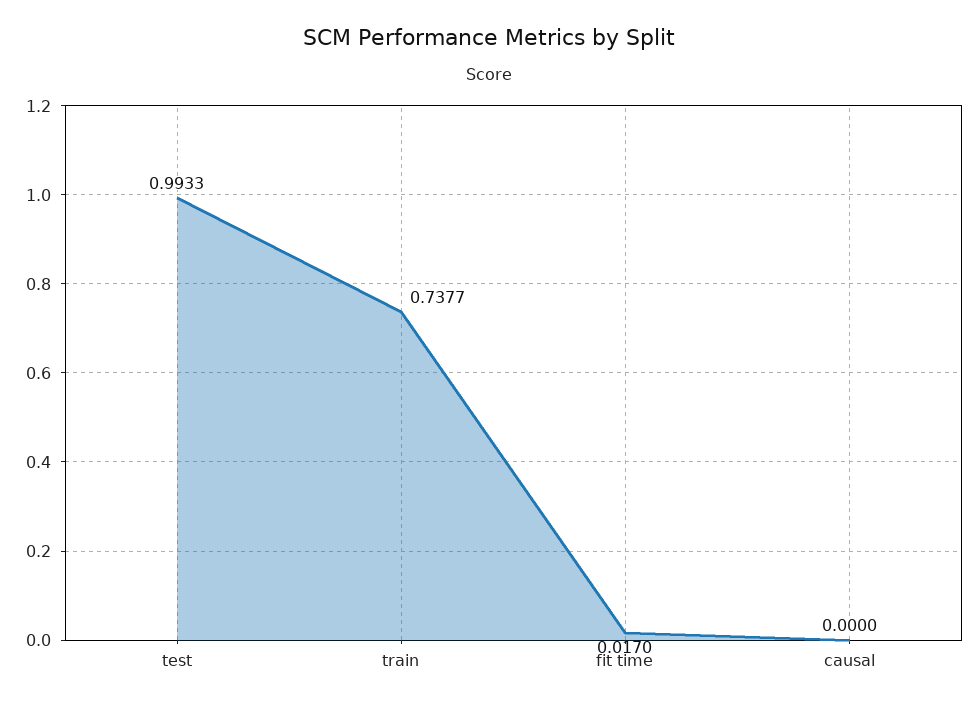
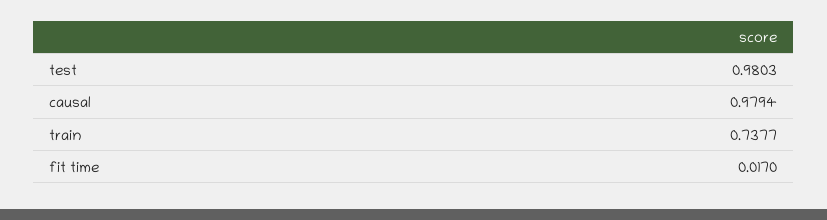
  {
-   "test": 0.9933,
+   "test": 0.9803,
    "train": 0.7377,
    "fit time": 0.017,
-   "causal": 0
+   "causal": 0.9794
  }

